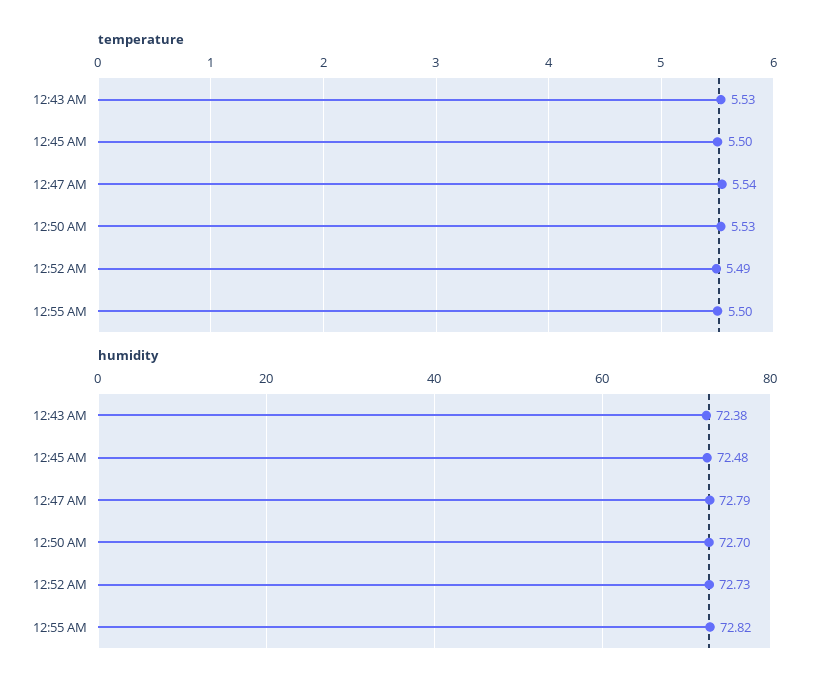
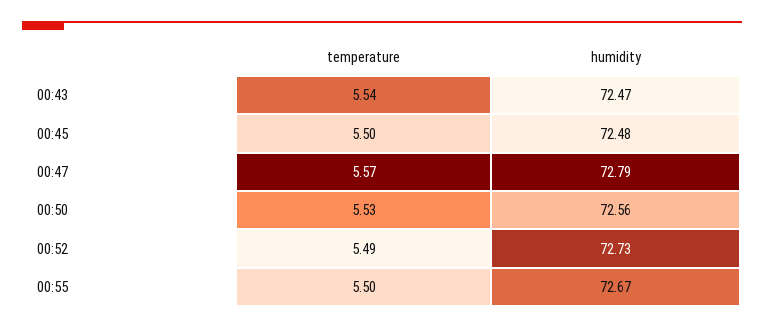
  {
    "temperature": {
-     "12:43 AM": 5.53,
+     "12:43 AM": 5.54,
      "12:45 AM": 5.5,
-     "12:47 AM": 5.54,
+     "12:47 AM": 5.57,
      "12:50 AM": 5.53,
      "12:52 AM": 5.49,
      "12:55 AM": 5.5
    },
    "humidity": {
-     "12:43 AM": 72.38,
+     "12:43 AM": 72.47,
      "12:45 AM": 72.48,
      "12:47 AM": 72.79,
-     "12:50 AM": 72.7,
+     "12:50 AM": 72.56,
      "12:52 AM": 72.73,
-     "12:55 AM": 72.82
+     "12:55 AM": 72.67
    }
  }

